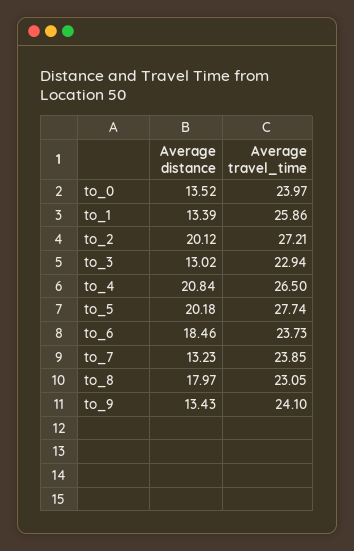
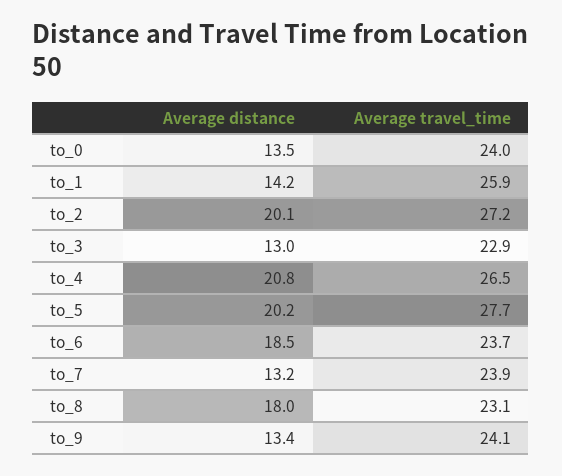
  {
    "Average distance": {
      "to_0": 13.52,
-     "to_1": 13.39,
+     "to_1": 14.2,
      "to_2": 20.12,
      "to_3": 13.02,
      "to_4": 20.84,
      "to_5": 20.18,
      "to_6": 18.46,
      "to_7": 13.23,
      "to_8": 17.97,
      "to_9": 13.43
    },
    "Average travel_time": {
      "to_0": 23.97,
      "to_1": 25.86,
      "to_2": 27.21,
      "to_3": 22.94,
      "to_4": 26.5,
      "to_5": 27.74,
      "to_6": 23.73,
      "to_7": 23.85,
      "to_8": 23.05,
      "to_9": 24.1
    }
  }

